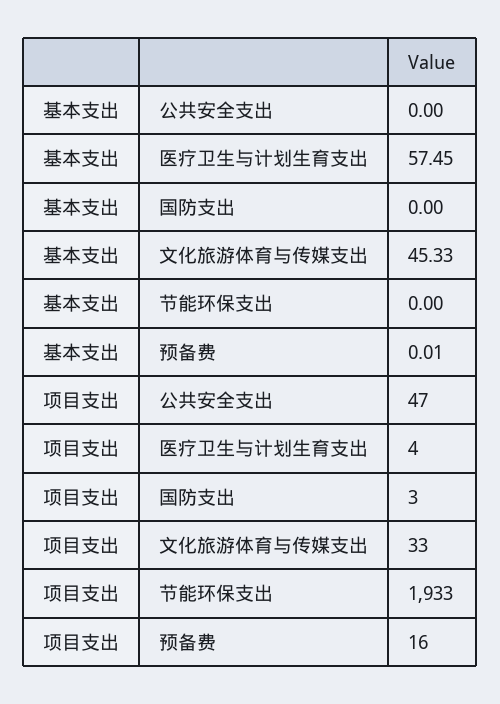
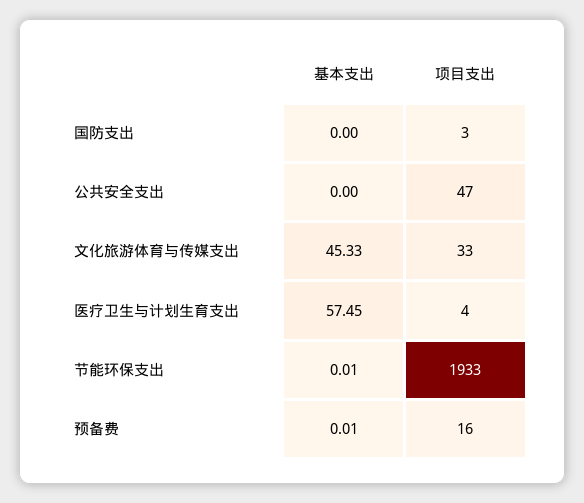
  {
    "基本支出": {
      "公共安全支出": 0,
      "医疗卫生与计划生育支出": 57.45,
      "国防支出": 0,
      "文化旅游体育与传媒支出": 45.33,
-     "节能环保支出": 0,
+     "节能环保支出": 0.01,
      "预备费": 0.01
    },
    "项目支出": {
      "公共安全支出": 47,
      "医疗卫生与计划生育支出": 4,
      "国防支出": 3,
      "文化旅游体育与传媒支出": 33,
      "节能环保支出": 1933,
      "预备费": 16
    }
  }

